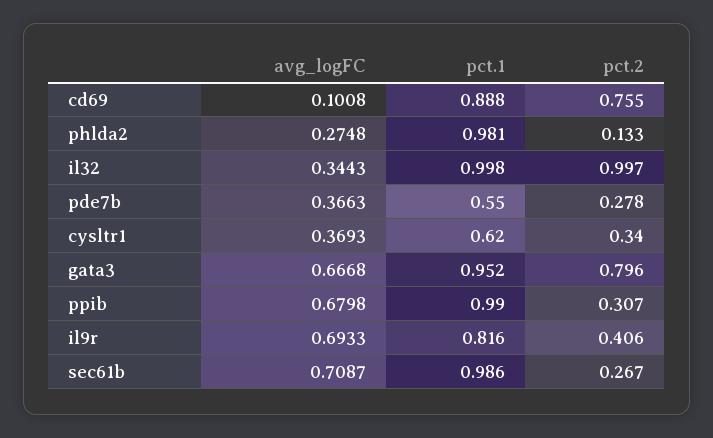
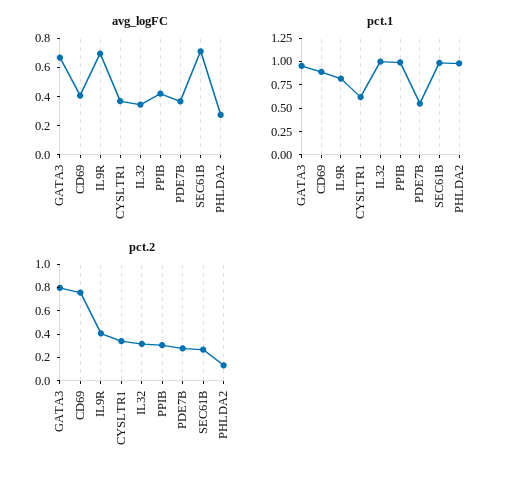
  {
    "avg_logFC": {
-     "cd69": 0.1008,
+     "cd69": 0.4,
      "phlda2": 0.2748,
      "il32": 0.3443,
      "pde7b": 0.3663,
      "cysltr1": 0.3693,
      "gata3": 0.6668,
-     "ppib": 0.6798,
+     "ppib": 0.4,
      "il9r": 0.6933,
      "sec61b": 0.7087
    },
    "pct.1": {
      "cd69": 0.888,
      "phlda2": 0.981,
      "il32": 0.998,
      "pde7b": 0.55,
      "cysltr1": 0.62,
      "gata3": 0.952,
      "ppib": 0.99,
      "il9r": 0.816,
      "sec61b": 0.986
    },
    "pct.2": {
      "cd69": 0.755,
      "phlda2": 0.133,
-     "il32": 0.997,
+     "il32": 0.3,
      "pde7b": 0.278,
      "cysltr1": 0.34,
      "gata3": 0.796,
      "ppib": 0.307,
      "il9r": 0.406,
      "sec61b": 0.267
    }
  }

